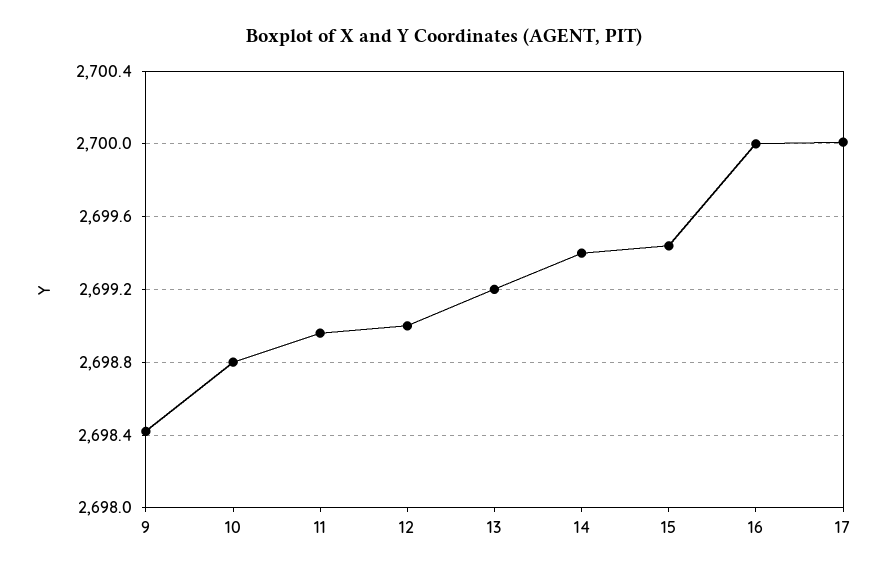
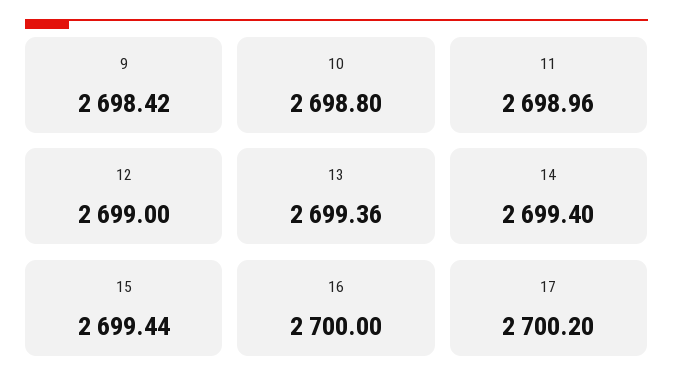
  {
    "9": 2698.42,
    "10": 2698.8,
    "11": 2698.96,
    "12": 2699,
-   "13": 2699.2,
+   "13": 2699.36,
    "14": 2699.4,
    "15": 2699.44,
    "16": 2700,
-   "17": 2700
+   "17": 2700.2
  }

